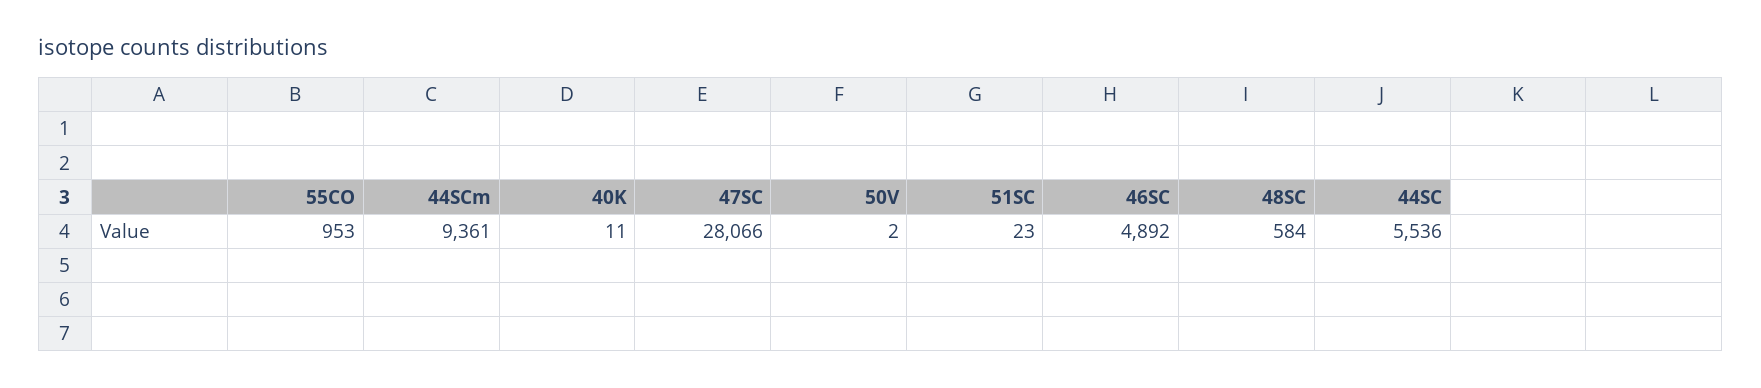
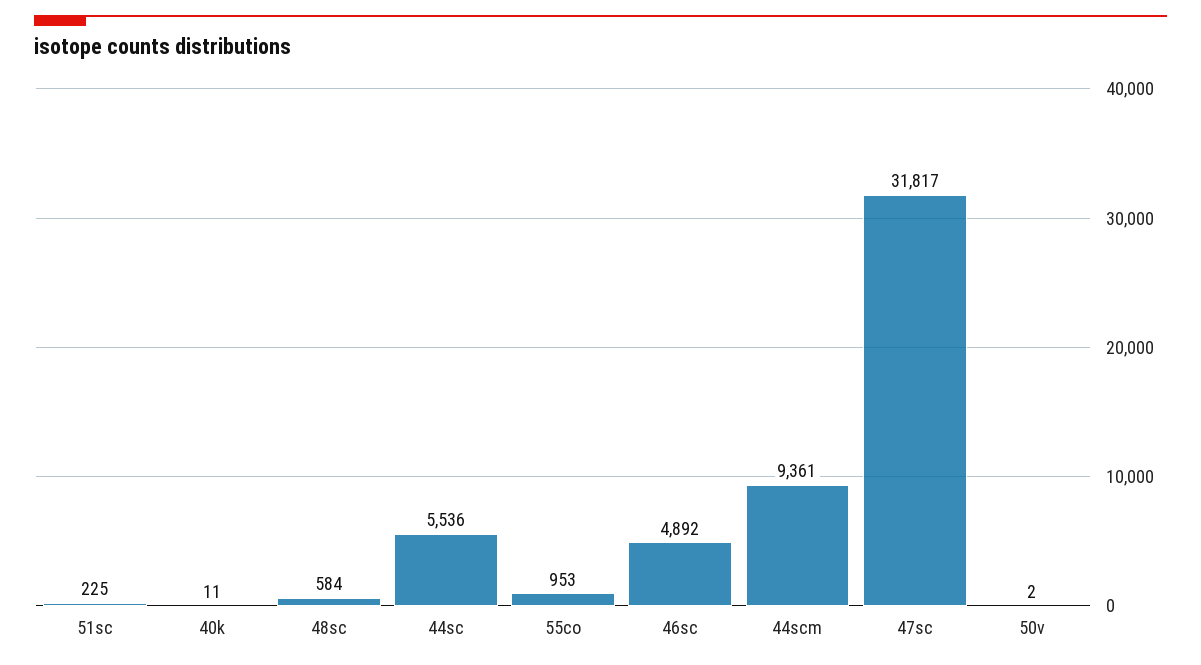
  {
    "55CO": 953,
    "44SCm": 9361,
    "40K": 11,
-   "47SC": 28066,
+   "47SC": 31817,
    "50V": 2,
-   "51SC": 23,
+   "51SC": 225,
    "46SC": 4892,
    "48SC": 584,
    "44SC": 5536
  }

